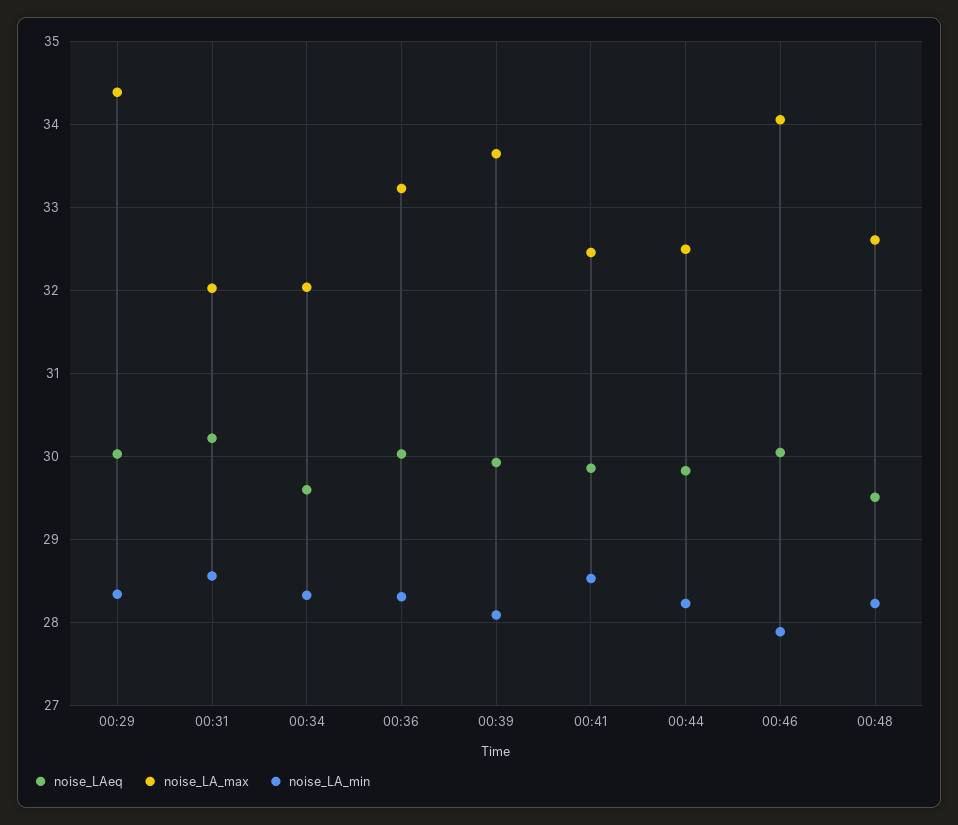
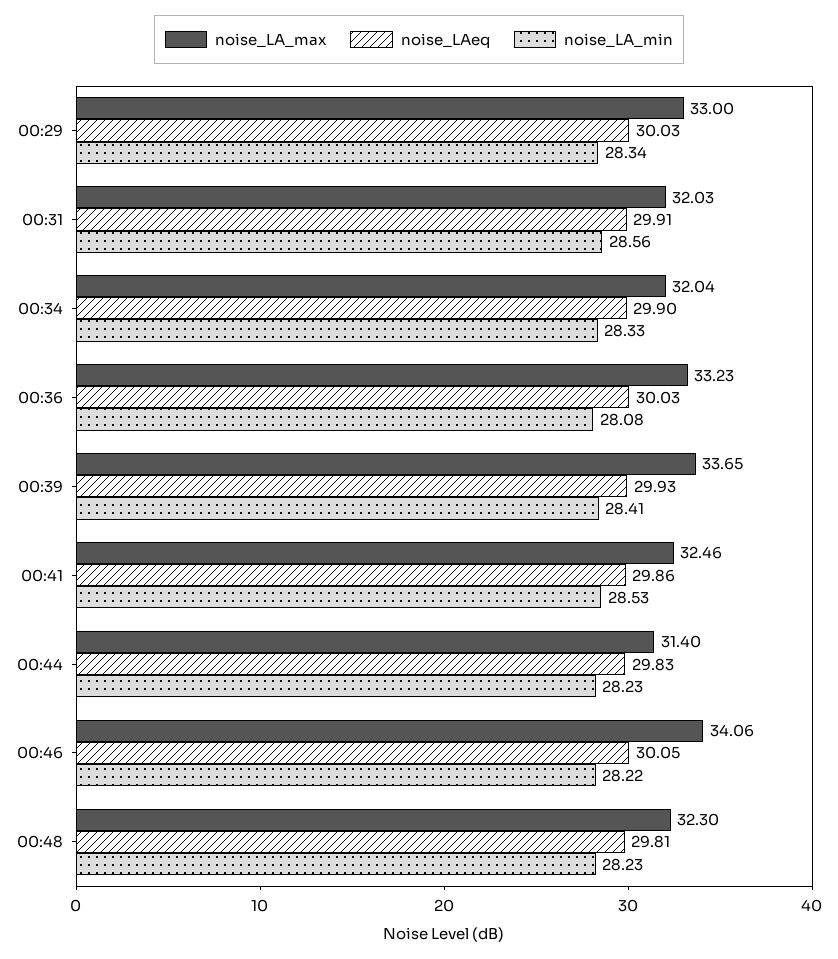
  {
    "noise_LAeq": {
      "00:29": 30.03,
-     "00:31": 30.2,
+     "00:31": 29.91,
-     "00:34": 29.6,
+     "00:34": 29.9,
      "00:36": 30.03,
      "00:39": 29.93,
      "00:41": 29.86,
      "00:44": 29.83,
      "00:46": 30.05,
-     "00:48": 29.5
+     "00:48": 29.81
    },
    "noise_LA_max": {
-     "00:29": 34.4,
+     "00:29": 33,
      "00:31": 32.03,
      "00:34": 32.04,
      "00:36": 33.23,
      "00:39": 33.65,
      "00:41": 32.46,
-     "00:44": 32.5,
+     "00:44": 31.4,
      "00:46": 34.06,
-     "00:48": 32.6
+     "00:48": 32.3
    },
    "noise_LA_min": {
      "00:29": 28.34,
      "00:31": 28.56,
      "00:34": 28.33,
-     "00:36": 28.3,
+     "00:36": 28.08,
-     "00:39": 28.1,
+     "00:39": 28.41,
      "00:41": 28.53,
      "00:44": 28.23,
-     "00:46": 27.9,
+     "00:46": 28.22,
      "00:48": 28.23
    }
  }

